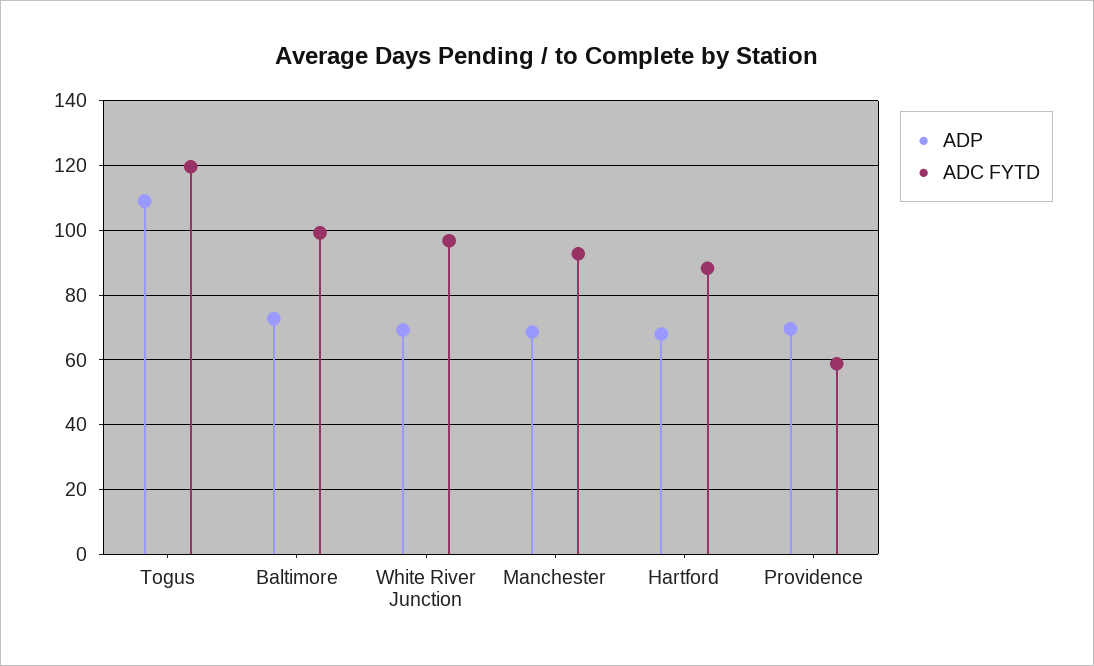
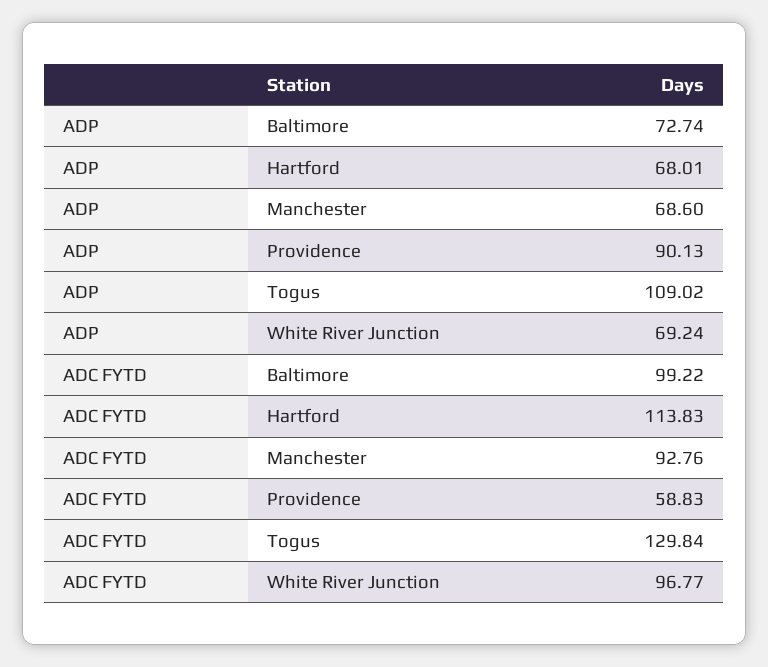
  {
    "ADP": {
      "Togus": 109.02,
      "Baltimore": 72.74,
      "White River Junction": 69.24,
      "Manchester": 68.6,
      "Hartford": 68.01,
-     "Providence": 70
+     "Providence": 90.13
    },
    "ADC FYTD": {
-     "Togus": 120,
+     "Togus": 129.84,
      "Baltimore": 99.22,
      "White River Junction": 96.77,
      "Manchester": 92.76,
-     "Hartford": 88,
+     "Hartford": 113.83,
      "Providence": 58.83
    }
  }

